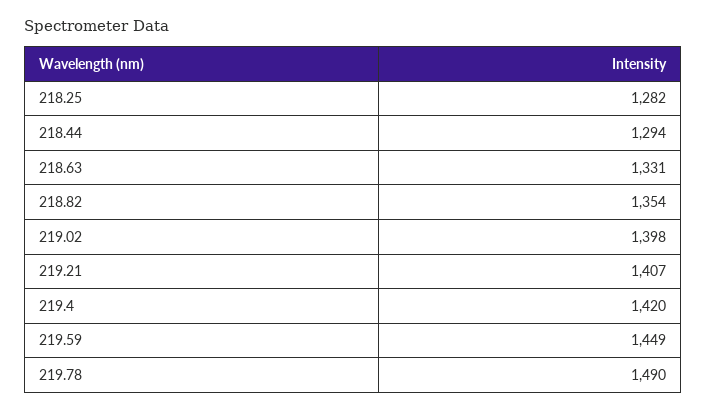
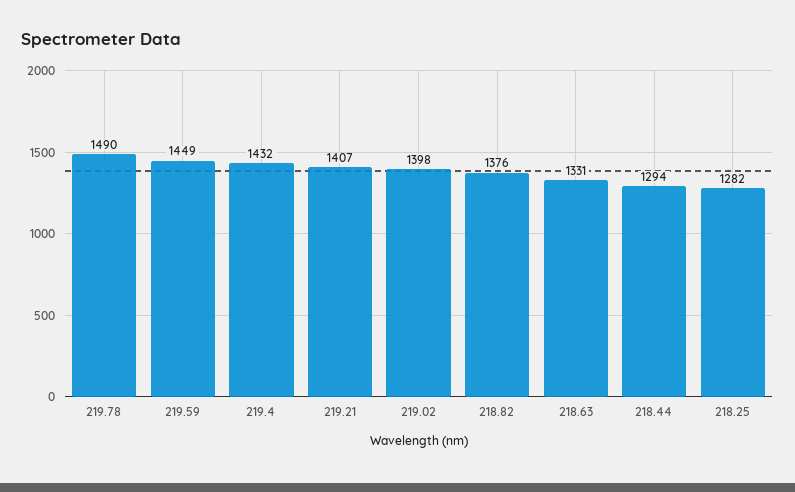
  {
    "218.25": 1282,
    "218.44": 1294,
    "218.63": 1331,
-   "218.82": 1354,
+   "218.82": 1376,
    "219.02": 1398,
    "219.21": 1407,
-   "219.4": 1420,
+   "219.4": 1432,
    "219.59": 1449,
    "219.78": 1490
  }

